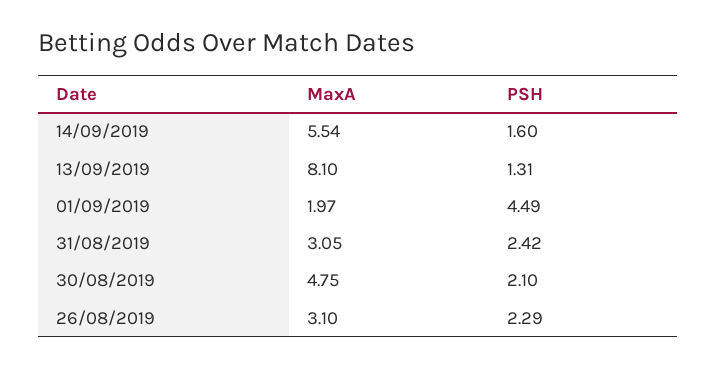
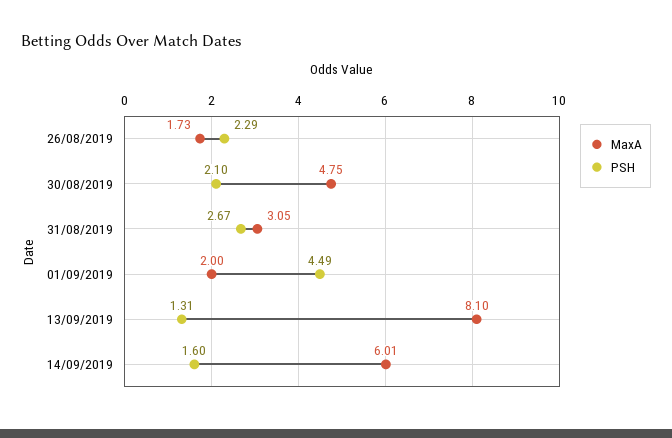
  {
    "MaxA": {
-     "14/09/2019": 5.54,
+     "14/09/2019": 6.01,
      "13/09/2019": 8.1,
-     "01/09/2019": 1.97,
+     "01/09/2019": 2,
      "31/08/2019": 3.05,
      "30/08/2019": 4.75,
-     "26/08/2019": 3.1
+     "26/08/2019": 1.73
    },
    "PSH": {
      "14/09/2019": 1.6,
      "13/09/2019": 1.31,
      "01/09/2019": 4.49,
-     "31/08/2019": 2.42,
+     "31/08/2019": 2.67,
      "30/08/2019": 2.1,
      "26/08/2019": 2.29
    }
  }

